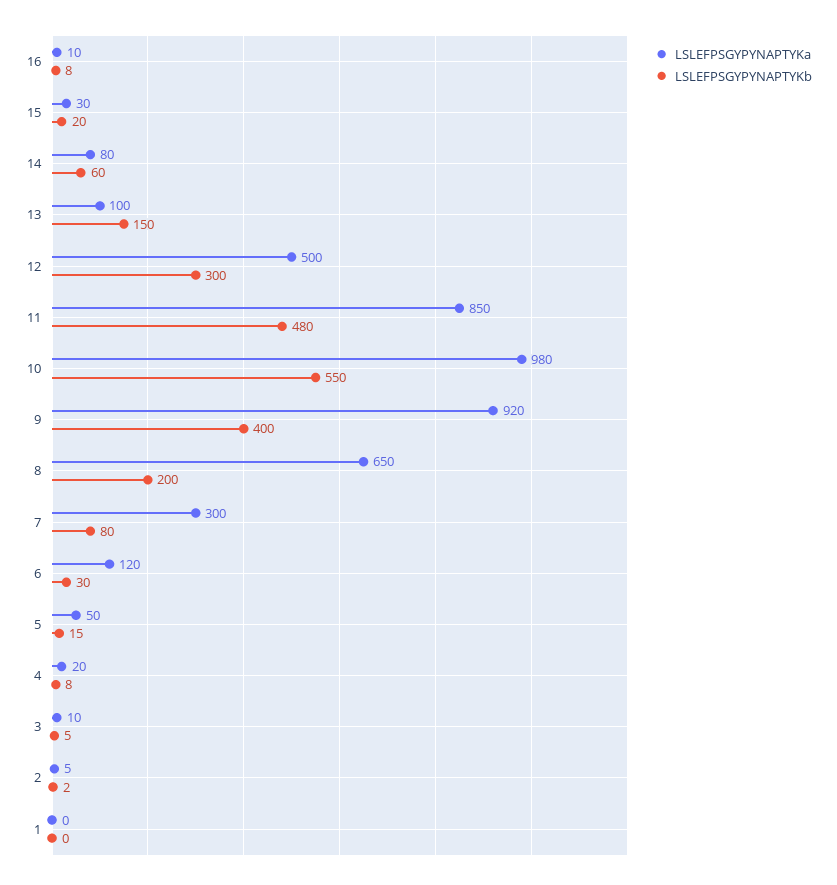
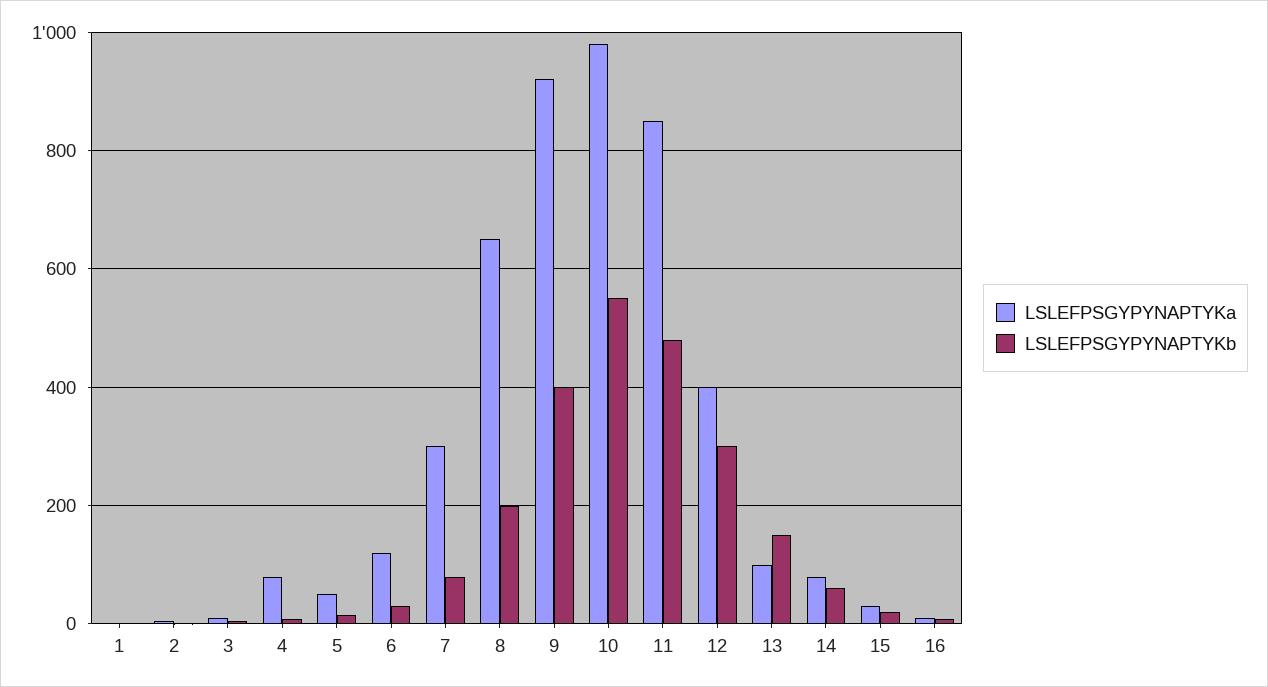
  {
    "LSLEFPSGYPYNAPTYKa": {
      "16": 10,
      "15": 30,
      "14": 80,
      "13": 100,
-     "12": 500,
+     "12": 400,
      "11": 850,
      "10": 980,
      "9": 920,
      "8": 650,
      "7": 300,
      "6": 120,
      "5": 50,
-     "4": 20,
+     "4": 80,
      "3": 10,
      "2": 5,
      "1": 0
    },
    "LSLEFPSGYPYNAPTYKb": {
      "16": 8,
      "15": 20,
      "14": 60,
      "13": 150,
      "12": 300,
      "11": 480,
      "10": 550,
      "9": 400,
      "8": 200,
      "7": 80,
      "6": 30,
      "5": 15,
      "4": 8,
      "3": 5,
      "2": 2,
      "1": 0
    }
  }

